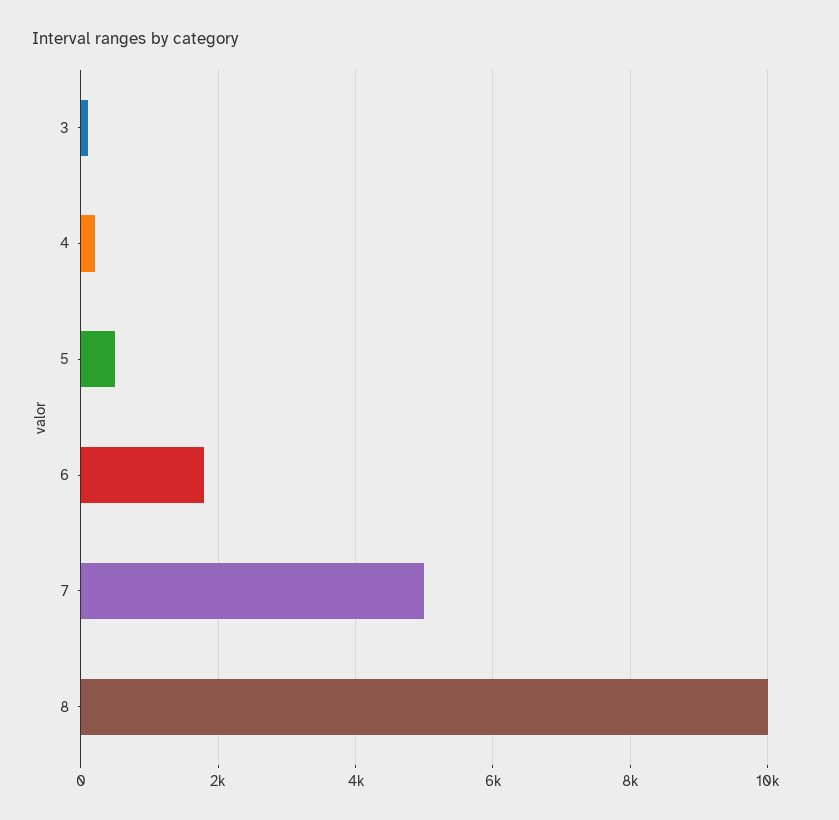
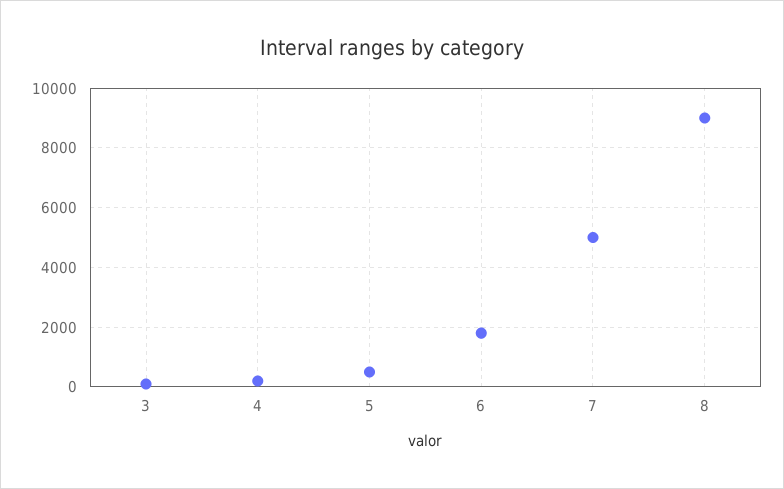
  {
    "3": 200,
    "4": 200,
    "5": 600,
    "6": 1800,
    "7": 5000,
-   "8": 10000
+   "8": 9000
  }

